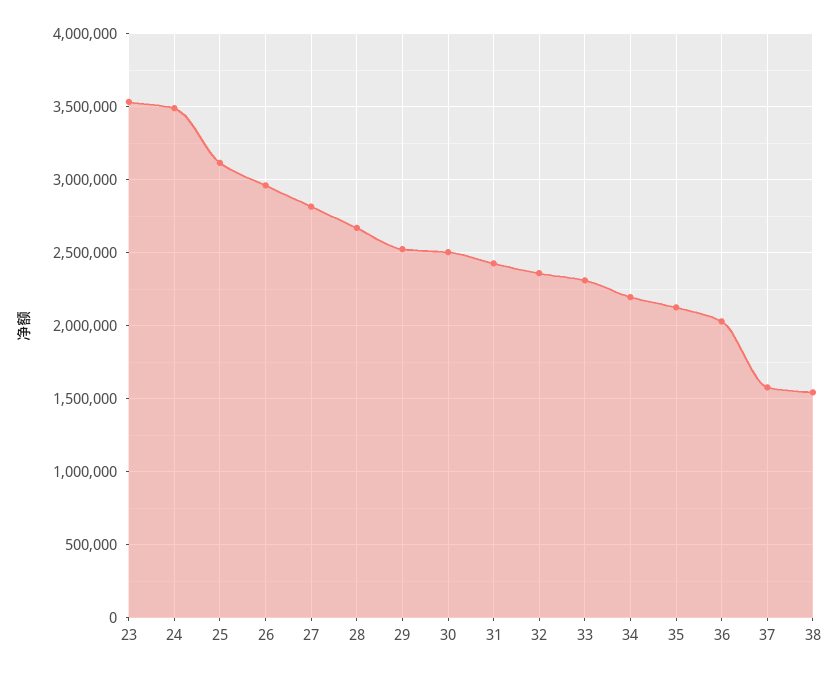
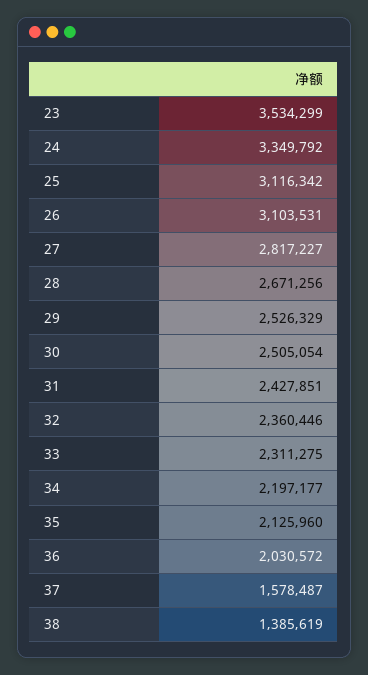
  {
    "23": 3534299,
-   "24": 3500000,
+   "24": 3349792,
    "25": 3116342,
-   "26": 2950000,
+   "26": 3103531,
    "27": 2817227,
    "28": 2671256,
    "29": 2526329,
    "30": 2505054,
    "31": 2427851,
    "32": 2360446,
    "33": 2311275,
    "34": 2197177,
    "35": 2125960,
    "36": 2030572,
    "37": 1578487,
-   "38": 1550000
+   "38": 1385619
  }

